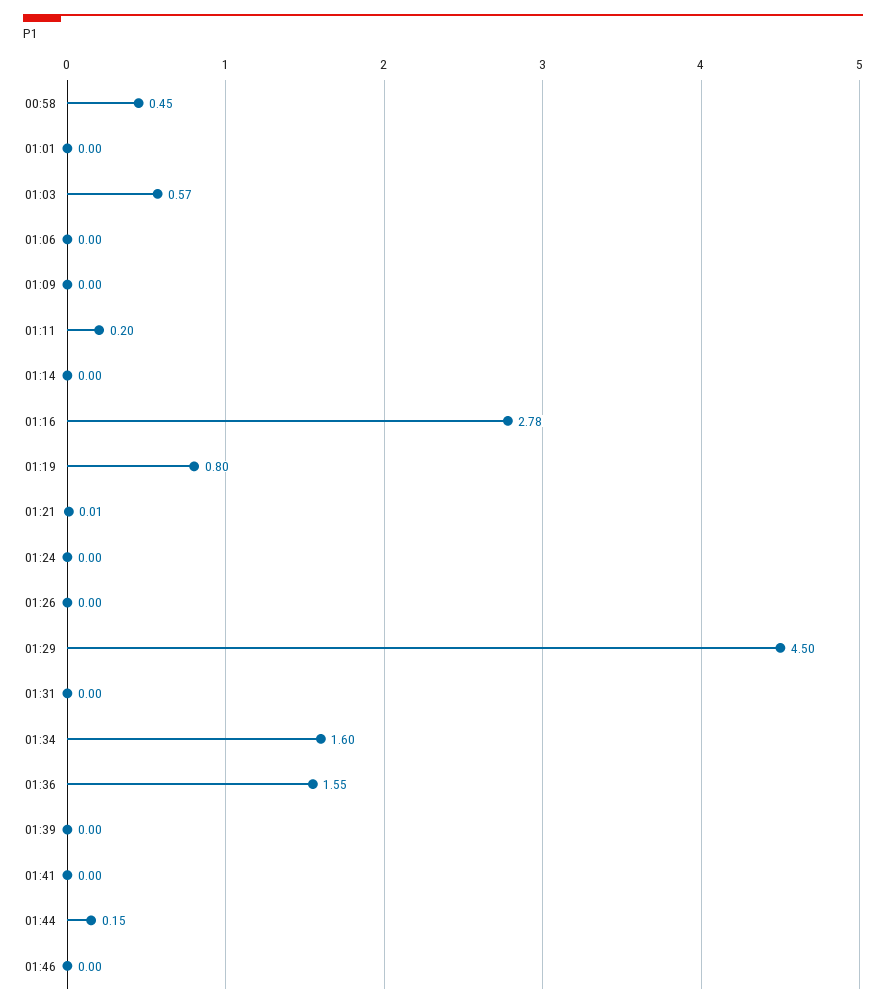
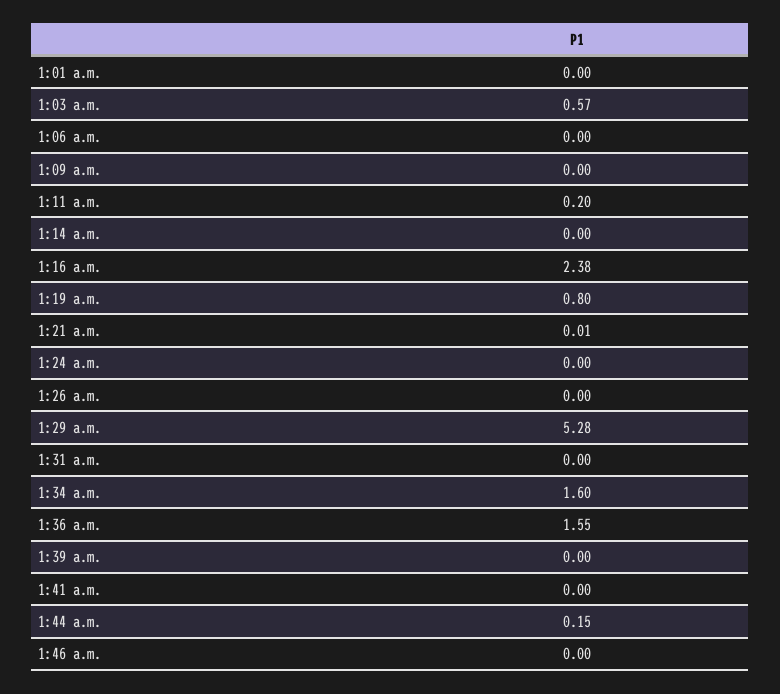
  {
-   "00:58": 0.45,
    "01:01": 0,
    "01:03": 0.57,
    "01:06": 0,
    "01:09": 0,
    "01:11": 0.2,
    "01:14": 0,
-   "01:16": 2.78,
+   "01:16": 2.38,
    "01:19": 0.8,
    "01:21": 0.01,
    "01:24": 0,
    "01:26": 0,
-   "01:29": 4.5,
+   "01:29": 5.28,
    "01:31": 0,
    "01:34": 1.6,
    "01:36": 1.55,
    "01:39": 0,
    "01:41": 0,
    "01:44": 0.15,
    "01:46": 0
  }

